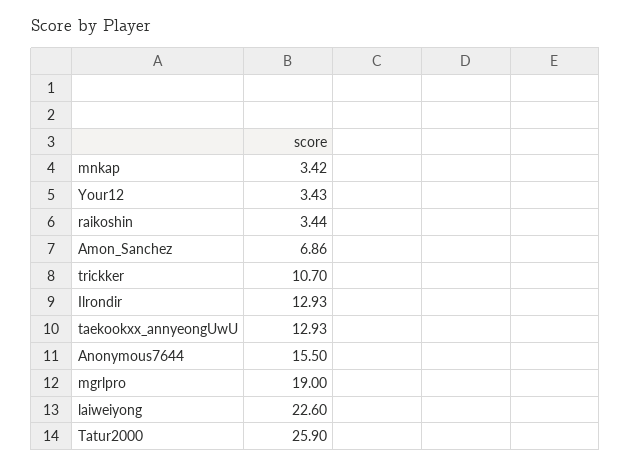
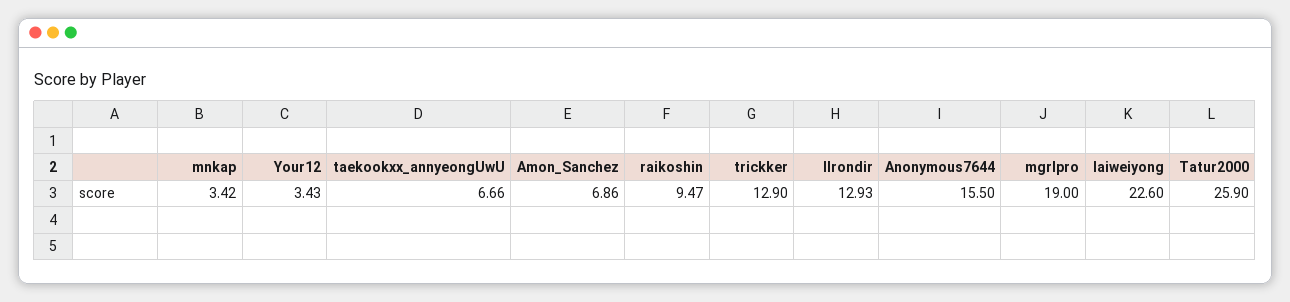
  {
    "mnkap": 3.42,
    "Your12": 3.43,
-   "raikoshin": 3.44,
+   "raikoshin": 9.47,
    "Amon_Sanchez": 6.86,
-   "trickker": 10.7,
+   "trickker": 12.9,
    "Ilrondir": 12.93,
-   "taekookxx_annyeongUwU": 12.93,
+   "taekookxx_annyeongUwU": 6.66,
    "Anonymous7644": 15.5,
    "mgrlpro": 19,
    "laiweiyong": 22.6,
    "Tatur2000": 25.9
  }

